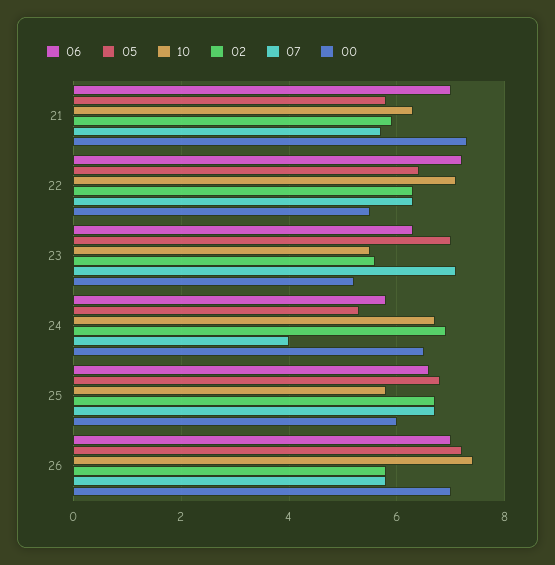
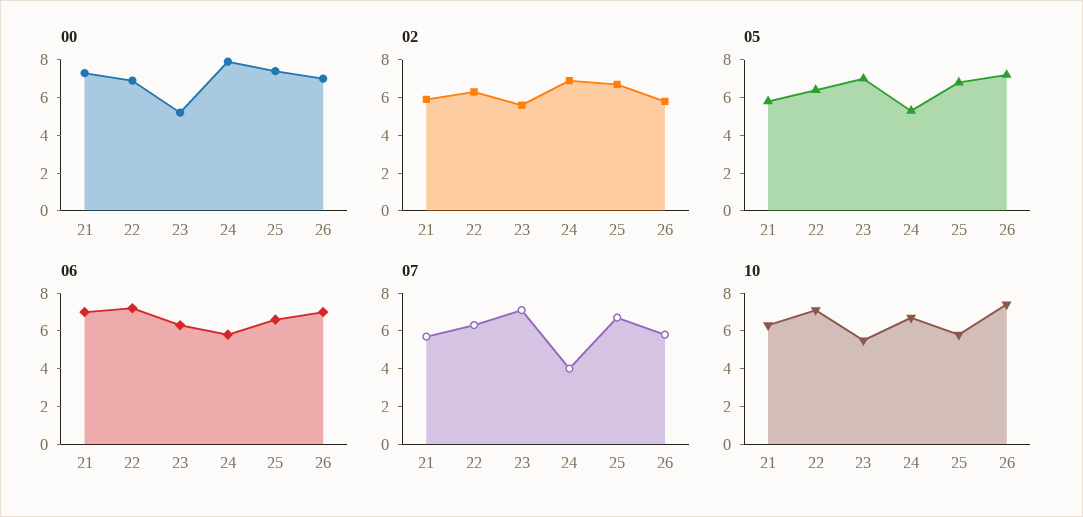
  {
    "06": {
      "21": 7,
      "22": 7,
      "23": 6.5,
      "24": 6,
      "25": 6.5,
      "26": 7
    },
    "05": {
      "21": 6,
      "22": 6.5,
      "23": 7,
      "24": 5.5,
      "25": 7,
      "26": 7
    },
    "10": {
      "21": 6.5,
      "22": 7,
      "23": 5.5,
      "24": 6.5,
      "25": 6,
      "26": 7.5
    },
    "02": {
      "21": 6,
      "22": 6.5,
      "23": 5.5,
      "24": 7,
      "25": 6.5,
      "26": 6
    },
    "07": {
      "21": 5.5,
      "22": 6.5,
      "23": 7,
      "24": 4,
      "25": 6.5,
      "26": 6
    },
    "00": {
      "21": 7.5,
-     "22": 5.5,
+     "22": 7,
      "23": 5,
-     "24": 6.5,
+     "24": 8,
-     "25": 6,
+     "25": 7.5,
      "26": 7
    }
  }

